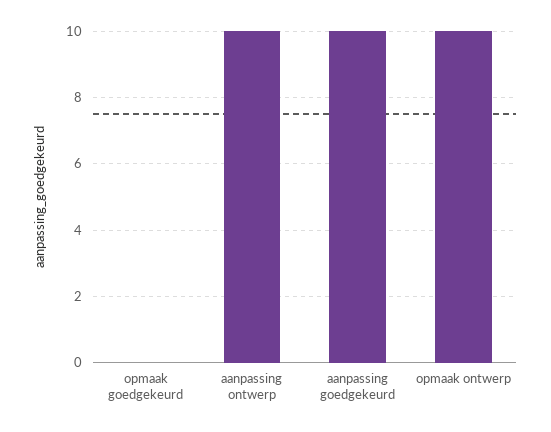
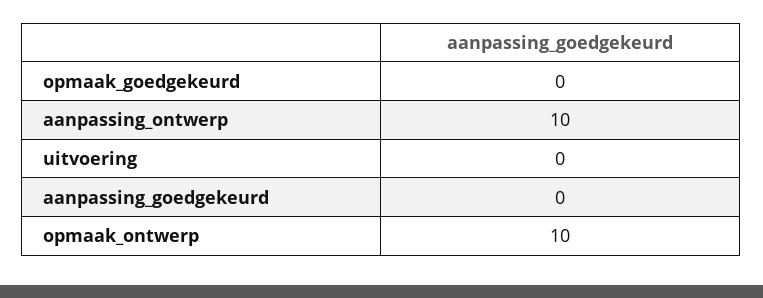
  {
    "opmaak goedgekeurd": 0,
    "aanpassing ontwerp": 10,
-   "aanpassing goedgekeurd": 10,
+   "aanpassing goedgekeurd": 0,
-   "opmaak ontwerp": 10
+   "opmaak ontwerp": 10,
+   "uitvoering": 0
  }

